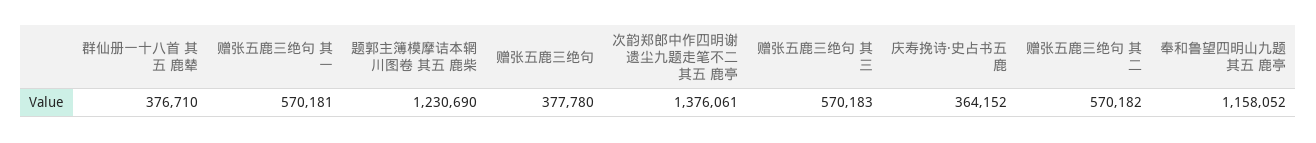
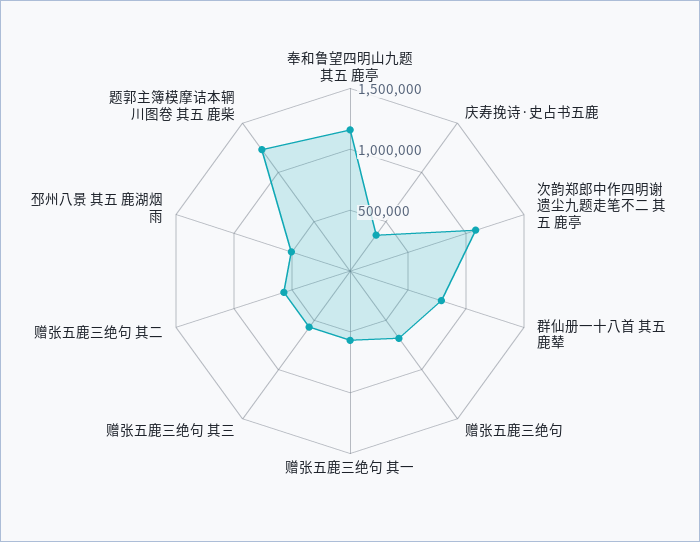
  {
-   "群仙册一十八首 其五 鹿辇": 376710,
+   "群仙册一十八首 其五 鹿辇": 800000,
    "赠张五鹿三绝句 其一": 570181,
    "题郭主簿模摩诘本辋川图卷 其五 鹿柴": 1230690,
-   "赠张五鹿三绝句": 377780,
+   "赠张五鹿三绝句": 700000,
-   "次韵郑郎中作四明谢遗尘九题走笔不二 其五 鹿亭": 1376061,
+   "次韵郑郎中作四明谢遗尘九题走笔不二 其五 鹿亭": 1100000,
    "赠张五鹿三绝句 其三": 570183,
    "庆寿挽诗·史占书五鹿": 364152,
    "赠张五鹿三绝句 其二": 570182,
-   "奉和鲁望四明山九题 其五 鹿亭": 1158052
+   "奉和鲁望四明山九题 其五 鹿亭": 1158052,
+   "邳州八景 其五 鹿湖烟雨": 500000
  }

